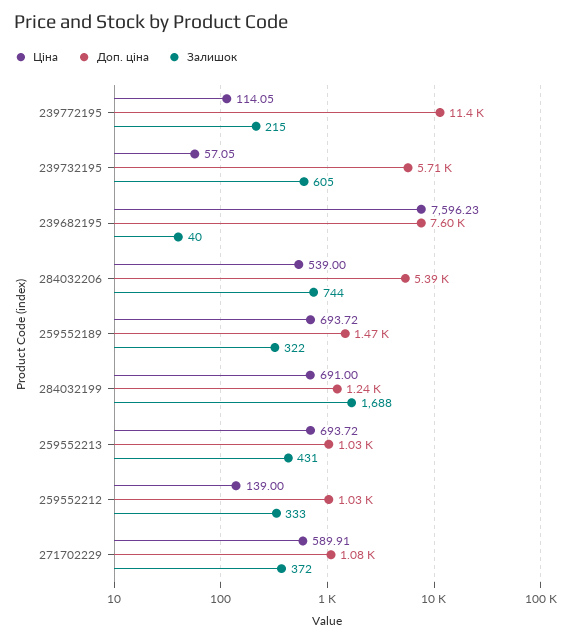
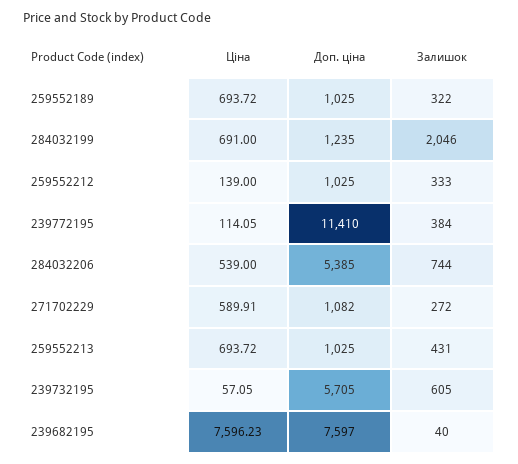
  {
    "Ціна": {
      "239772195": 114.05,
      "239732195": 57.05,
      "239682195": 7596.23,
      "284032206": 539,
      "259552189": 693.72,
      "284032199": 691,
      "259552213": 693.72,
      "259552212": 139,
      "271702229": 589.91
    },
    "Доп. ціна": {
      "239772195": 11410,
      "239732195": 5705,
      "239682195": 7597,
      "284032206": 5385,
-     "259552189": 1470,
+     "259552189": 1025,
      "284032199": 1235,
      "259552213": 1025,
      "259552212": 1025,
      "271702229": 1082
    },
    "Залишок": {
-     "239772195": 215,
+     "239772195": 384,
      "239732195": 605,
      "239682195": 40,
      "284032206": 744,
      "259552189": 322,
-     "284032199": 1688,
+     "284032199": 2046,
      "259552213": 431,
      "259552212": 333,
-     "271702229": 372
+     "271702229": 272
    }
  }

